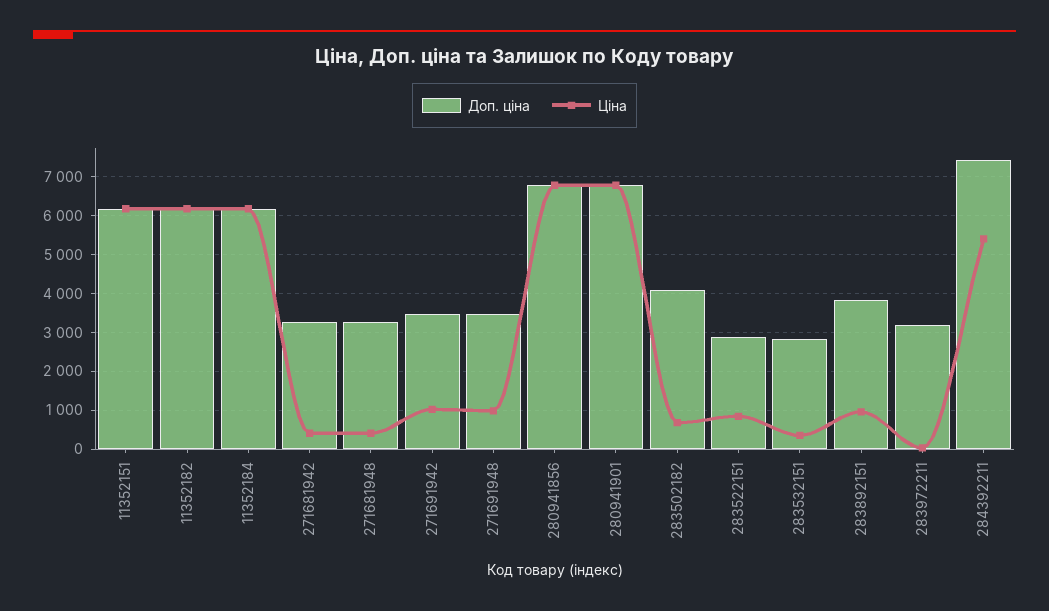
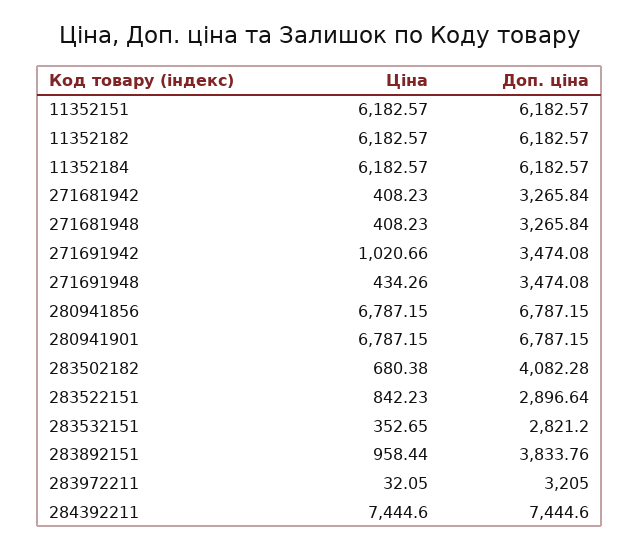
  {
    "Доп. ціна": {
      "11352151": 6182.57,
      "11352182": 6182.57,
      "11352184": 6182.57,
      "271681942": 3265.84,
      "271681948": 3265.84,
      "271691942": 3474.08,
      "271691948": 3474.08,
      "280941856": 6787.15,
      "280941901": 6787.15,
      "283502182": 4082.28,
      "283522151": 2896.64,
      "283532151": 2821.2,
      "283892151": 3833.76,
      "283972211": 3205,
      "284392211": 7444.6
    },
    "Ціна": {
      "11352151": 6182.57,
      "11352182": 6182.57,
      "11352184": 6182.57,
      "271681942": 408.23,
      "271681948": 408.23,
      "271691942": 1020.66,
-     "271691948": 1000,
+     "271691948": 434.26,
      "280941856": 6787.15,
      "280941901": 6787.15,
      "283502182": 680.38,
      "283522151": 842.23,
      "283532151": 352.65,
      "283892151": 958.44,
      "283972211": 32.05,
-     "284392211": 5400
+     "284392211": 7444.6
    }
  }

